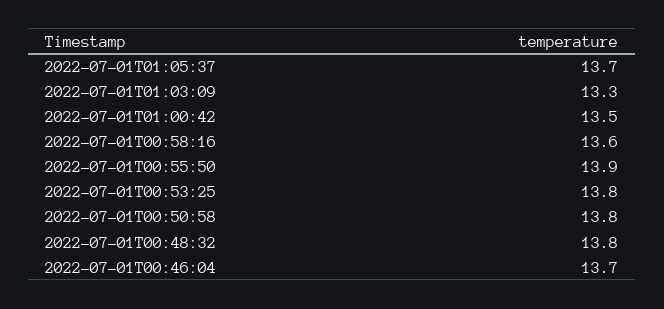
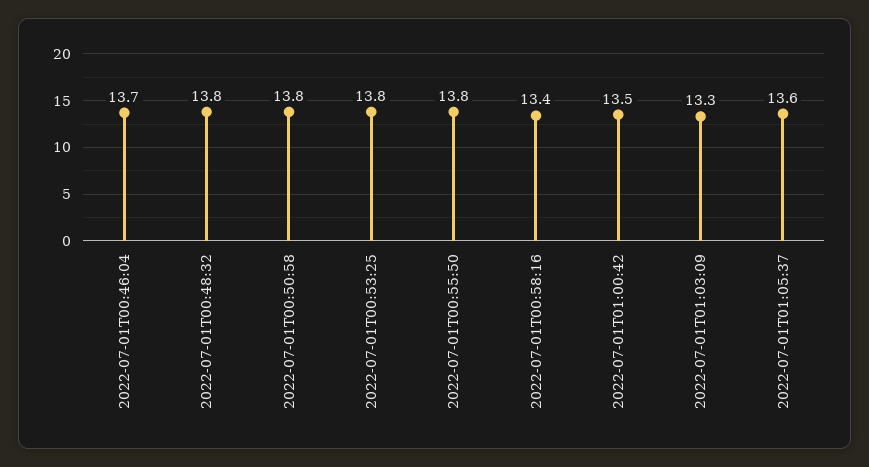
  {
-   "2022-07-01T01:05:37": 13.7,
+   "2022-07-01T01:05:37": 13.6,
    "2022-07-01T01:03:09": 13.3,
    "2022-07-01T01:00:42": 13.5,
-   "2022-07-01T00:58:16": 13.6,
+   "2022-07-01T00:58:16": 13.4,
-   "2022-07-01T00:55:50": 13.9,
+   "2022-07-01T00:55:50": 13.8,
    "2022-07-01T00:53:25": 13.8,
    "2022-07-01T00:50:58": 13.8,
    "2022-07-01T00:48:32": 13.8,
    "2022-07-01T00:46:04": 13.7
  }

